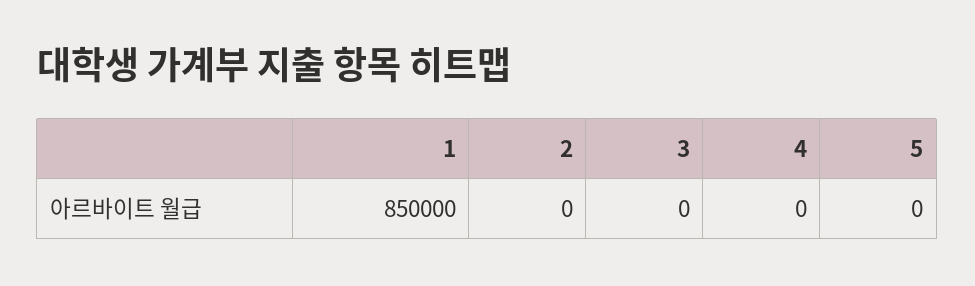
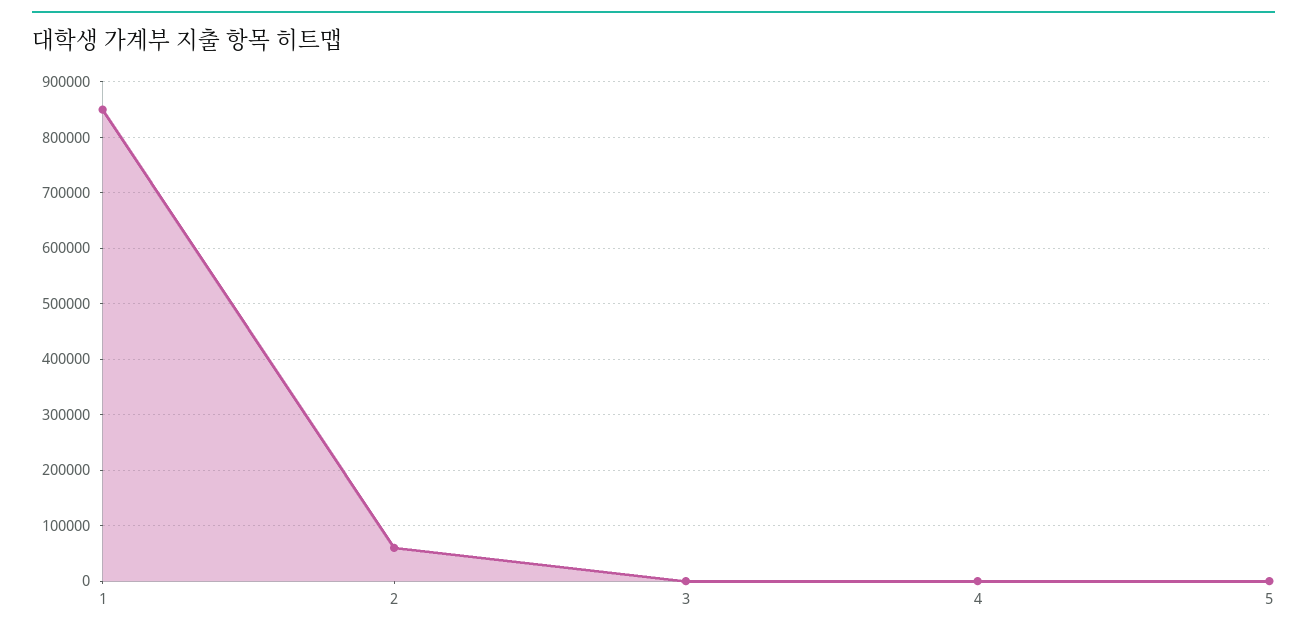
  {
    "1": 850000,
-   "2": 0,
+   "2": 60000,
    "3": 0,
    "4": 0,
    "5": 0
  }

